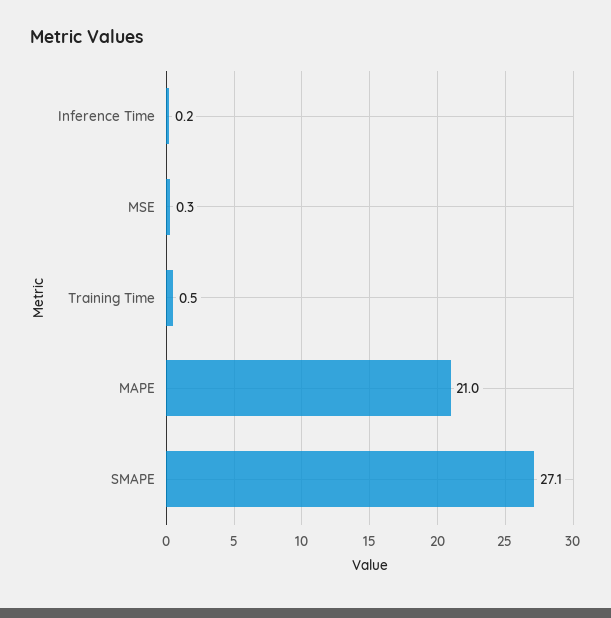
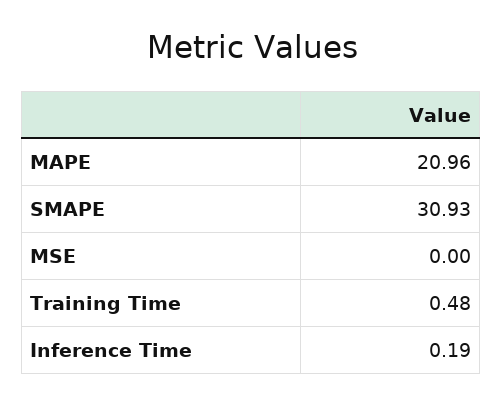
  {
    "Inference Time": 0.19,
-   "MSE": 0.3,
+   "MSE": 0,
    "Training Time": 0.48,
    "MAPE": 20.96,
-   "SMAPE": 27.1
+   "SMAPE": 30.93
  }

